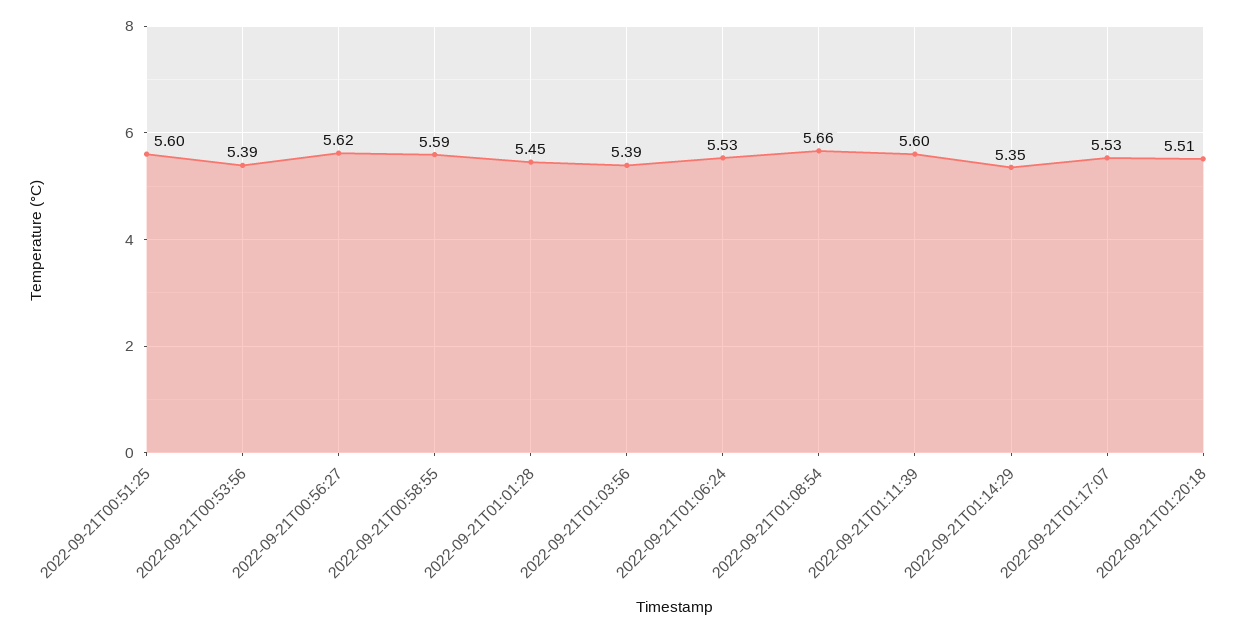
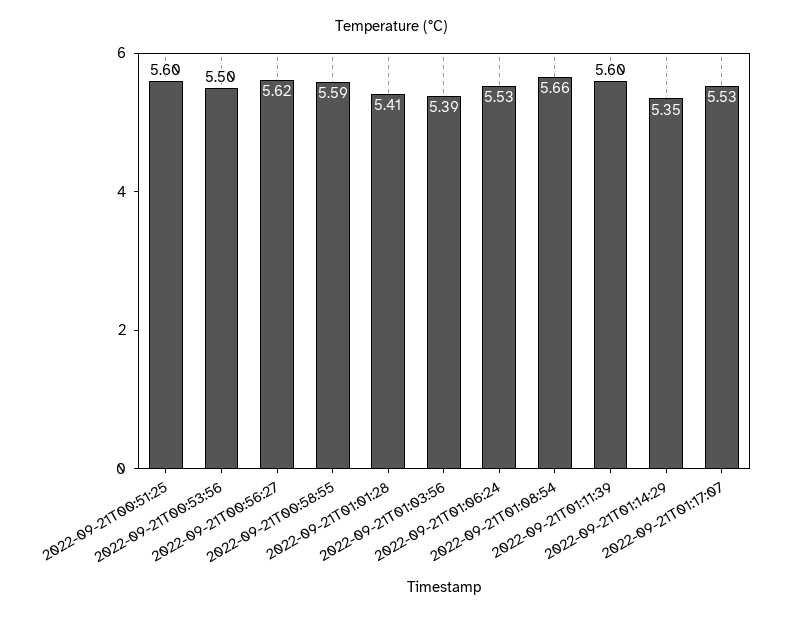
  {
    "2022-09-21T00:51:25": 5.6,
-   "2022-09-21T00:53:56": 5.39,
+   "2022-09-21T00:53:56": 5.5,
    "2022-09-21T00:56:27": 5.62,
    "2022-09-21T00:58:55": 5.59,
-   "2022-09-21T01:01:28": 5.45,
+   "2022-09-21T01:01:28": 5.41,
    "2022-09-21T01:03:56": 5.39,
    "2022-09-21T01:06:24": 5.53,
    "2022-09-21T01:08:54": 5.66,
    "2022-09-21T01:11:39": 5.6,
    "2022-09-21T01:14:29": 5.35,
-   "2022-09-21T01:17:07": 5.53,
+   "2022-09-21T01:17:07": 5.53
-   "2022-09-21T01:20:18": 5.51
  }

